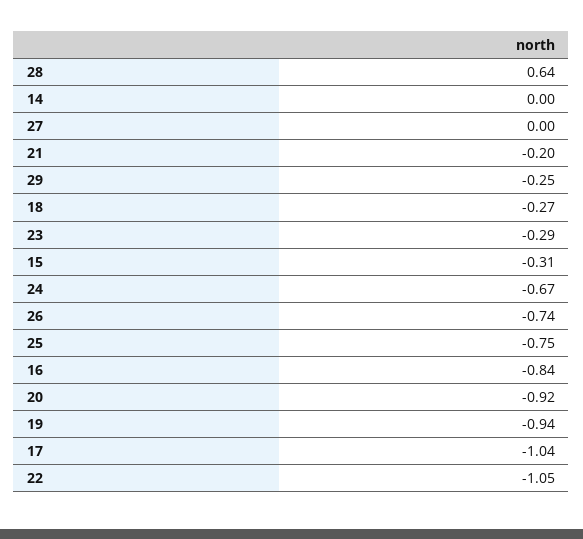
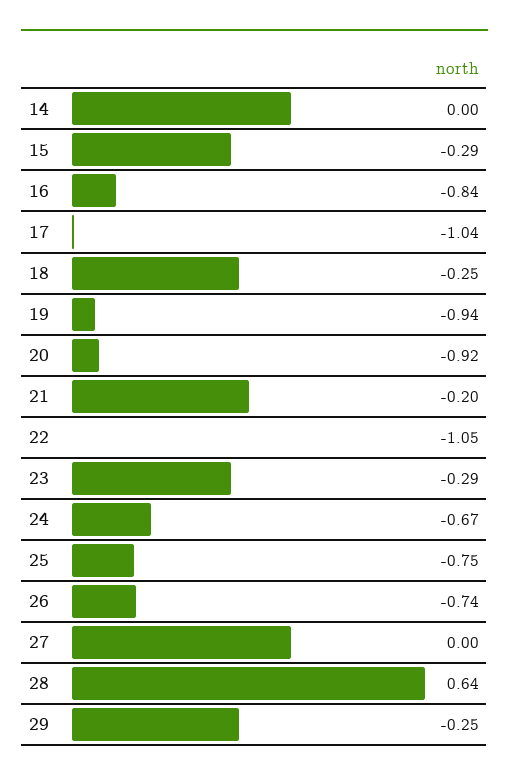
  {
    "28": 0.64,
    "14": 0,
    "27": 0,
    "21": -0.2,
    "29": -0.25,
-   "18": -0.27,
+   "18": -0.25,
    "23": -0.29,
-   "15": -0.31,
+   "15": -0.29,
    "24": -0.67,
    "26": -0.74,
    "25": -0.75,
    "16": -0.84,
    "20": -0.92,
    "19": -0.94,
    "17": -1.04,
    "22": -1.05
  }

